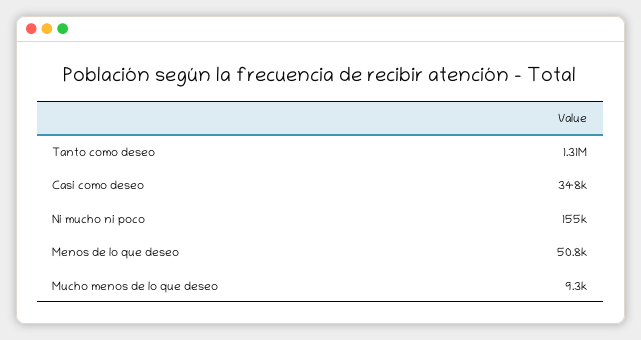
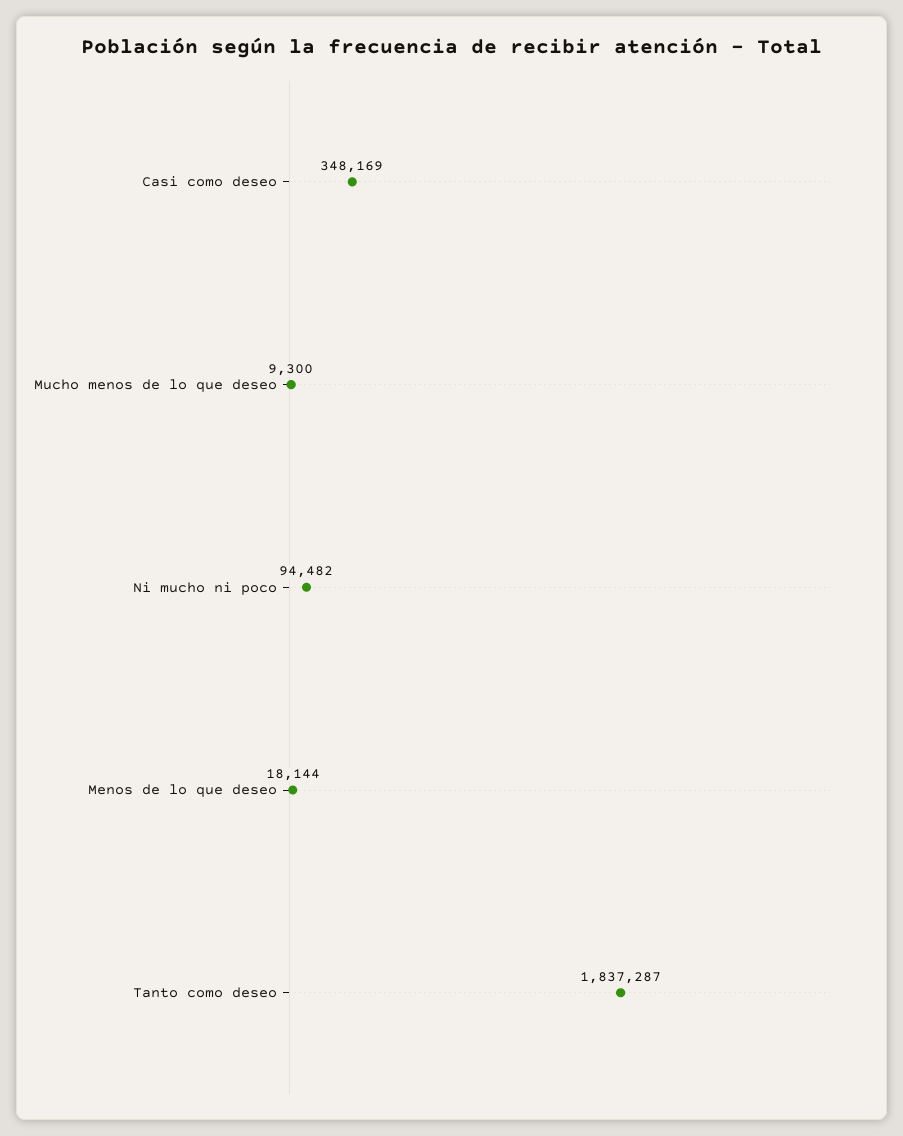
  {
-   "Tanto como deseo": 1310000,
+   "Tanto como deseo": 1837287,
    "Casi como deseo": 348169,
-   "Ni mucho ni poco": 155000,
+   "Ni mucho ni poco": 94482,
-   "Menos de lo que deseo": 50800,
+   "Menos de lo que deseo": 18144,
    "Mucho menos de lo que deseo": 9300
  }

